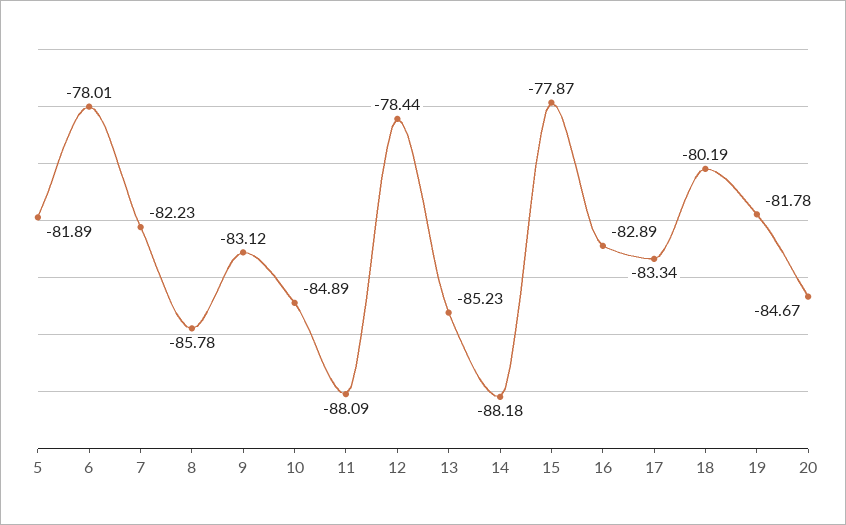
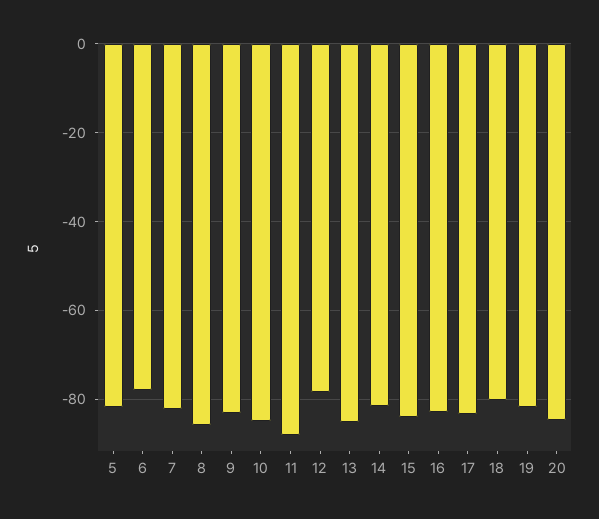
  {
    "5": -81.89,
    "6": -78.01,
    "7": -82.23,
    "8": -85.78,
    "9": -83.12,
    "10": -84.89,
    "11": -88.09,
    "12": -78.44,
    "13": -85.23,
-   "14": -88.18,
+   "14": -82,
-   "15": -77.87,
+   "15": -84,
    "16": -82.89,
    "17": -83.34,
    "18": -80.19,
    "19": -81.78,
    "20": -84.67
  }

